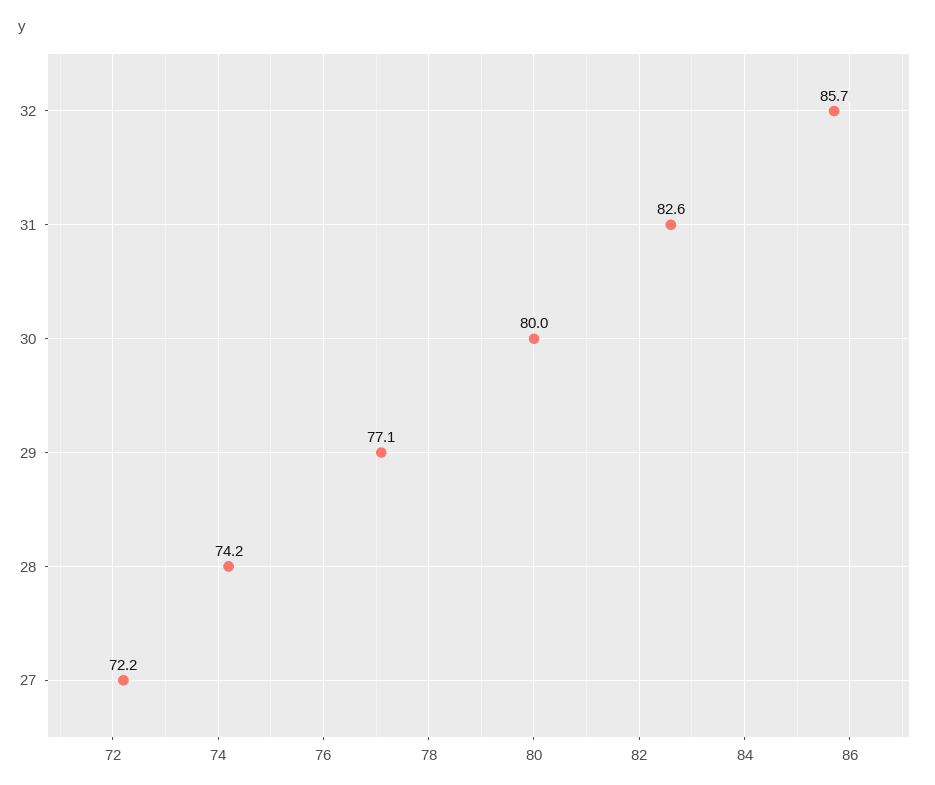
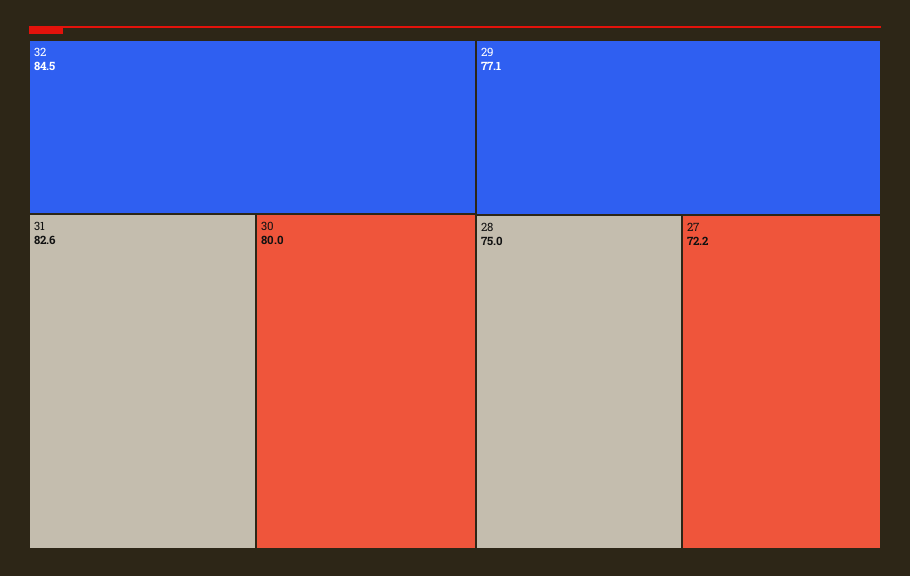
  {
-   "32": 85.7,
+   "32": 84.5,
    "31": 82.6,
    "30": 80,
    "29": 77.1,
-   "28": 74.2,
+   "28": 75,
    "27": 72.2
  }

